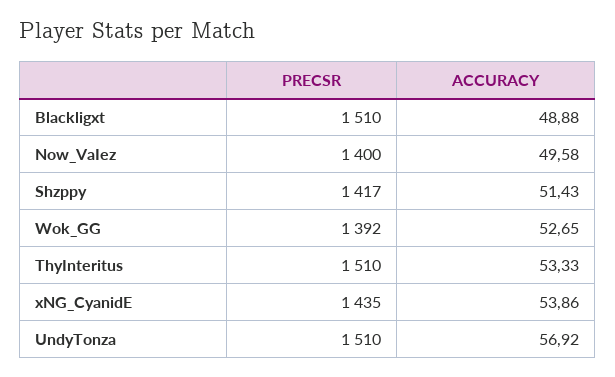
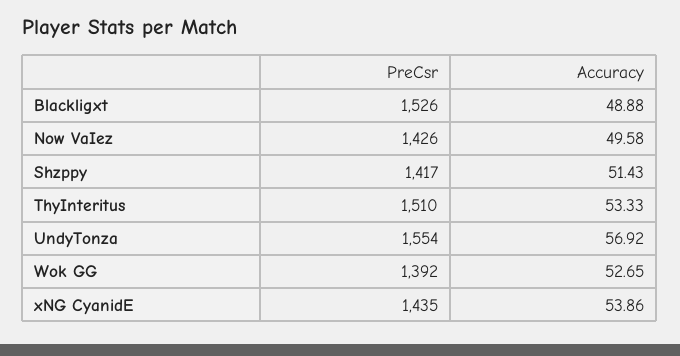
  {
    "PRECSR": {
-     "Blackligxt": 1510,
+     "Blackligxt": 1526,
-     "Now_VaIez": 1400,
+     "Now_VaIez": 1426,
      "Shzppy": 1417,
      "Wok_GG": 1392,
      "ThyInteritus": 1510,
      "xNG_CyanidE": 1435,
-     "UndyTonza": 1510
+     "UndyTonza": 1554
    },
    "ACCURACY": {
      "Blackligxt": 48.88,
      "Now_VaIez": 49.58,
      "Shzppy": 51.43,
      "Wok_GG": 52.65,
      "ThyInteritus": 53.33,
      "xNG_CyanidE": 53.86,
      "UndyTonza": 56.92
    }
  }

